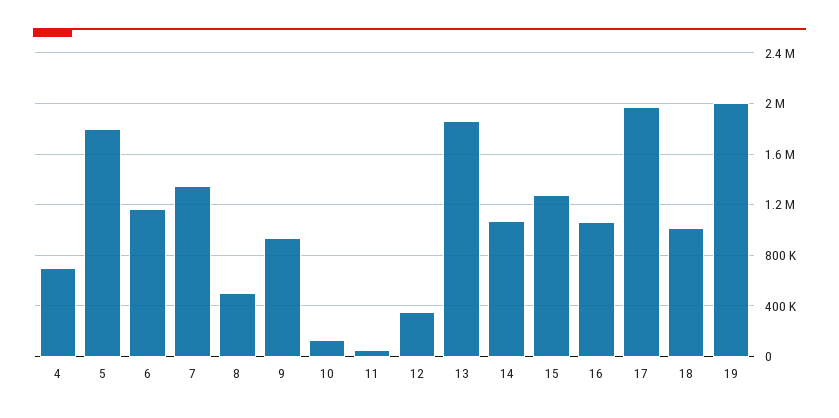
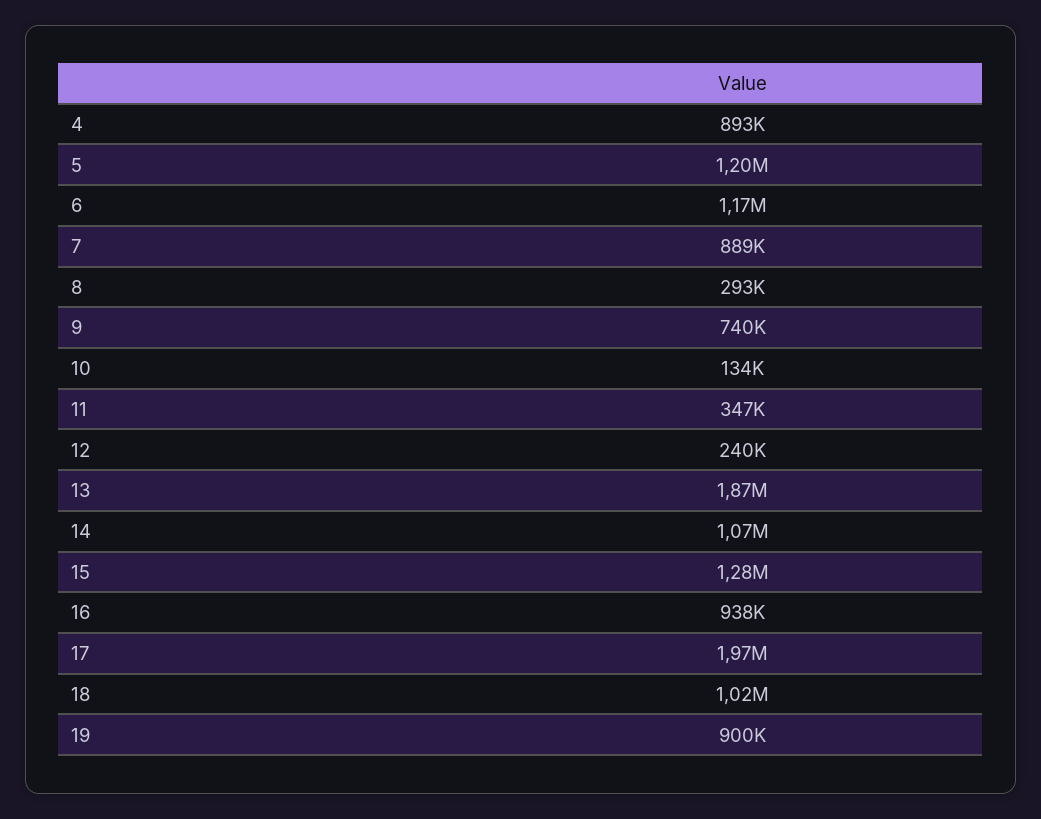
  {
-   "4": 700000,
+   "4": 893000,
-   "5": 1800000,
+   "5": 1200000,
    "6": 1170000,
-   "7": 1350000,
+   "7": 889000,
-   "8": 500000,
+   "8": 293000,
-   "9": 950000,
+   "9": 740000,
    "10": 134000,
-   "11": 50000,
+   "11": 347000,
-   "12": 350000,
+   "12": 240000,
    "13": 1870000,
    "14": 1070000,
    "15": 1280000,
-   "16": 1050000,
+   "16": 938000,
    "17": 1970000,
    "18": 1020000,
-   "19": 2000000
+   "19": 900000
  }

